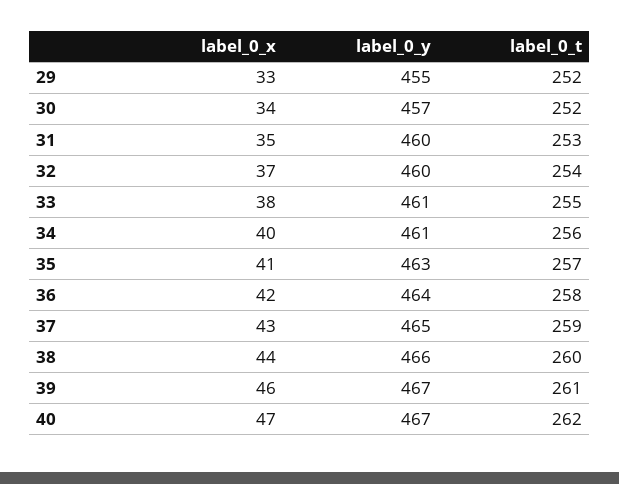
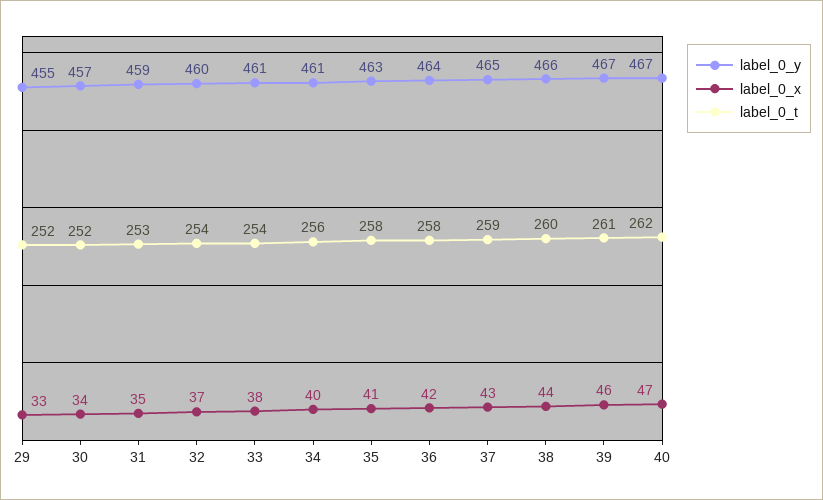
  {
    "label_0_x": {
      "29": 33,
      "30": 34,
      "31": 35,
      "32": 37,
      "33": 38,
      "34": 40,
      "35": 41,
      "36": 42,
      "37": 43,
      "38": 44,
      "39": 46,
      "40": 47
    },
    "label_0_y": {
      "29": 455,
      "30": 457,
-     "31": 460,
+     "31": 459,
      "32": 460,
      "33": 461,
      "34": 461,
      "35": 463,
      "36": 464,
      "37": 465,
      "38": 466,
      "39": 467,
      "40": 467
    },
    "label_0_t": {
      "29": 252,
      "30": 252,
      "31": 253,
      "32": 254,
-     "33": 255,
+     "33": 254,
      "34": 256,
-     "35": 257,
+     "35": 258,
      "36": 258,
      "37": 259,
      "38": 260,
      "39": 261,
      "40": 262
    }
  }

